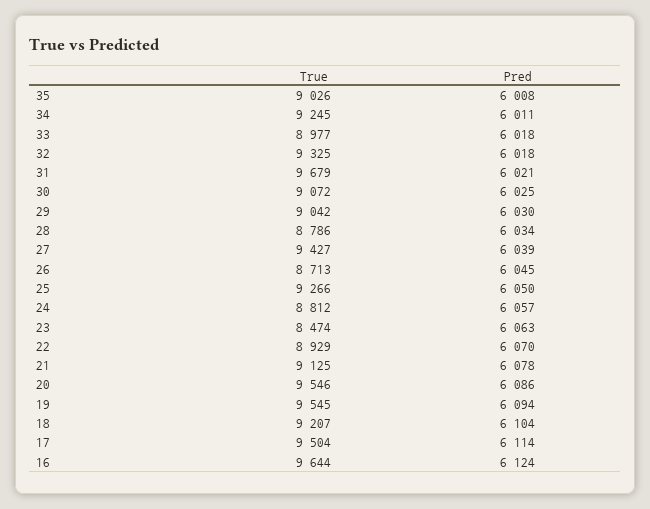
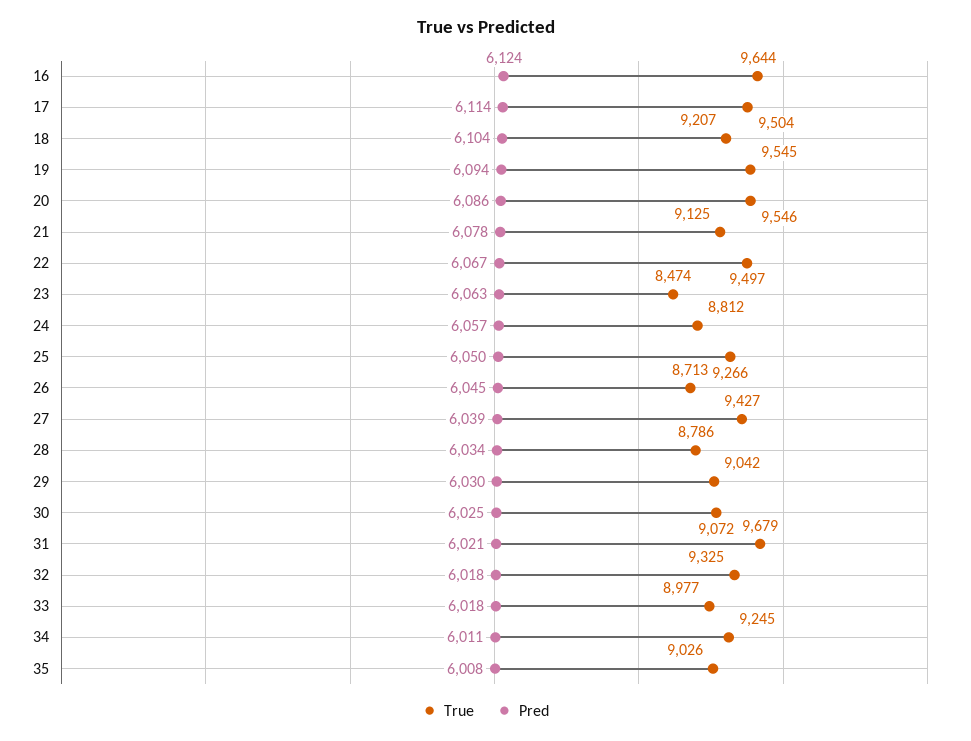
  {
    "True": {
      "35": 9026,
      "34": 9245,
      "33": 8977,
      "32": 9325,
      "31": 9679,
      "30": 9072,
      "29": 9042,
      "28": 8786,
      "27": 9427,
      "26": 8713,
      "25": 9266,
      "24": 8812,
      "23": 8474,
-     "22": 8929,
+     "22": 9497,
      "21": 9125,
      "20": 9546,
      "19": 9545,
      "18": 9207,
      "17": 9504,
      "16": 9644
    },
    "Pred": {
      "35": 6008,
      "34": 6011,
      "33": 6018,
      "32": 6018,
      "31": 6021,
      "30": 6025,
      "29": 6030,
      "28": 6034,
      "27": 6039,
      "26": 6045,
      "25": 6050,
      "24": 6057,
      "23": 6063,
-     "22": 6070,
+     "22": 6067,
      "21": 6078,
      "20": 6086,
      "19": 6094,
      "18": 6104,
      "17": 6114,
      "16": 6124
    }
  }

